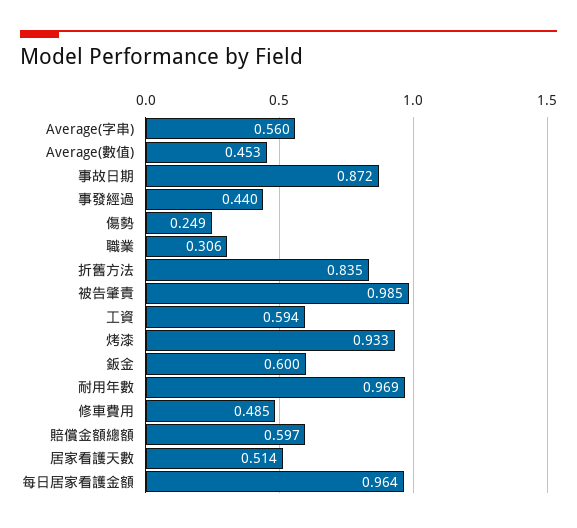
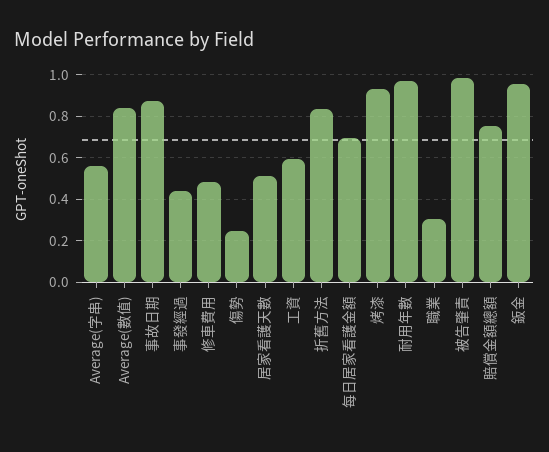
  {
    "Average(字串)": 0.56,
-   "Average(數值)": 0.453,
+   "Average(數值)": 0.85,
    "事故日期": 0.872,
    "事發經過": 0.44,
    "傷勢": 0.249,
    "職業": 0.306,
    "折舊方法": 0.835,
    "被告肇責": 0.985,
    "工資": 0.594,
    "烤漆": 0.933,
-   "鈑金": 0.6,
+   "鈑金": 0.95,
    "耐用年數": 0.969,
    "修車費用": 0.485,
-   "賠償金額總額": 0.597,
+   "賠償金額總額": 0.75,
    "居家看護天數": 0.514,
-   "每日居家看護金額": 0.964
+   "每日居家看護金額": 0.7
  }

